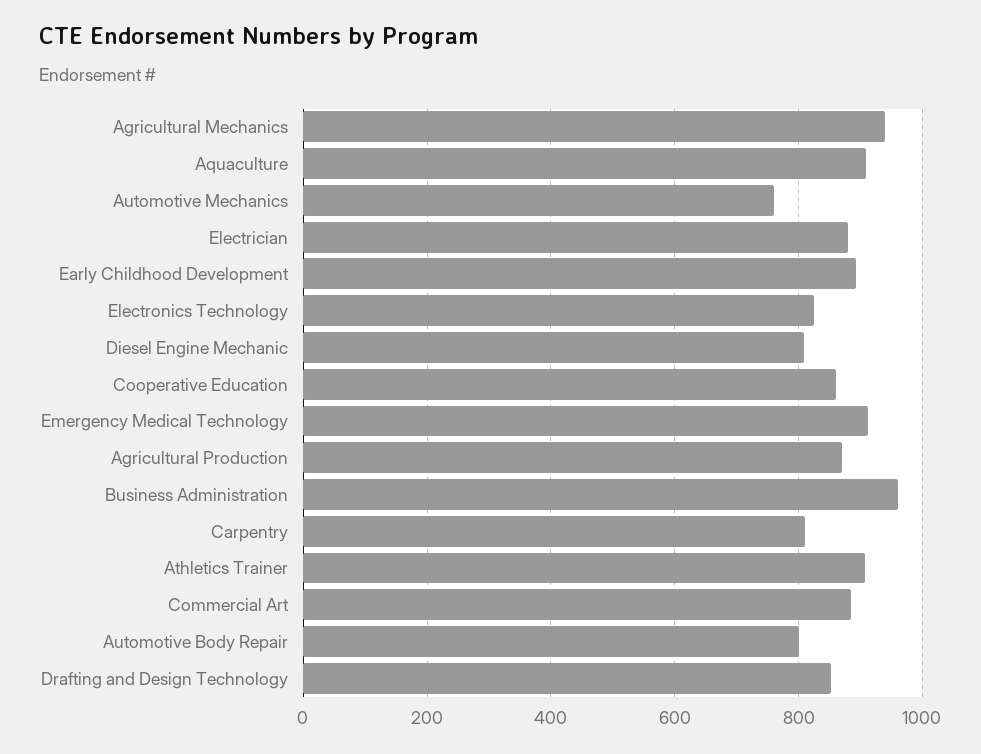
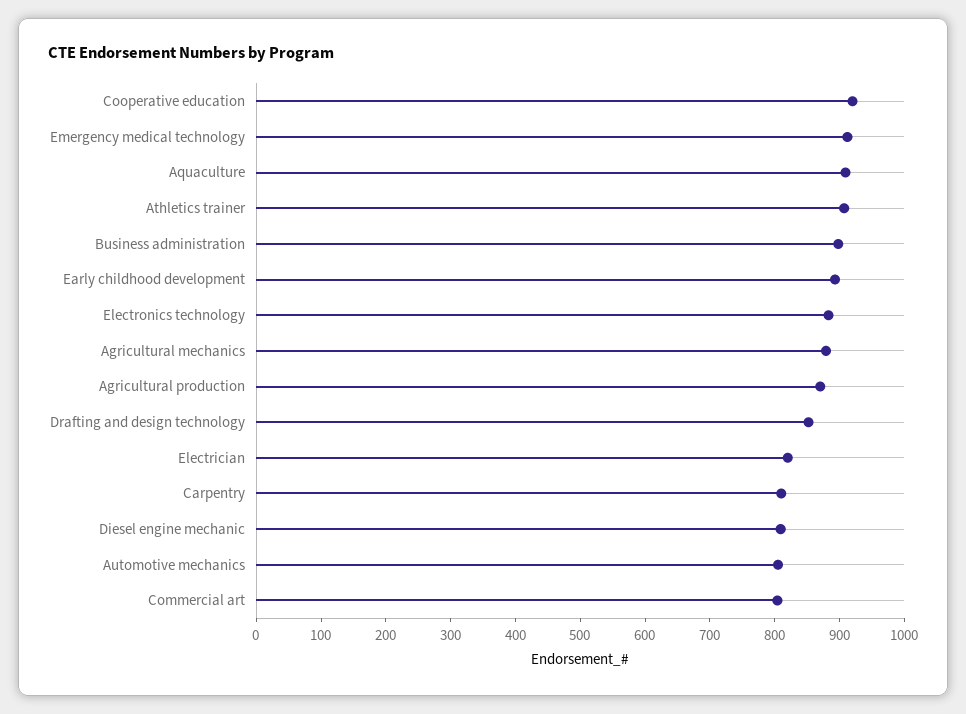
  {
-   "Agricultural Mechanics": 940,
+   "Agricultural Mechanics": 880,
    "Aquaculture": 900,
-   "Automotive Mechanics": 760,
+   "Automotive Mechanics": 800,
-   "Electrician": 880,
+   "Electrician": 820,
    "Early Childhood Development": 900,
-   "Electronics Technology": 820,
+   "Electronics Technology": 880,
    "Diesel Engine Mechanic": 800,
-   "Cooperative Education": 860,
+   "Cooperative Education": 920,
    "Emergency Medical Technology": 920,
    "Agricultural Production": 880,
-   "Business Administration": 960,
+   "Business Administration": 900,
    "Carpentry": 820,
    "Athletics Trainer": 900,
-   "Commercial Art": 880,
+   "Commercial Art": 800,
-   "Automotive Body Repair": 800,
    "Drafting and Design Technology": 860
  }

